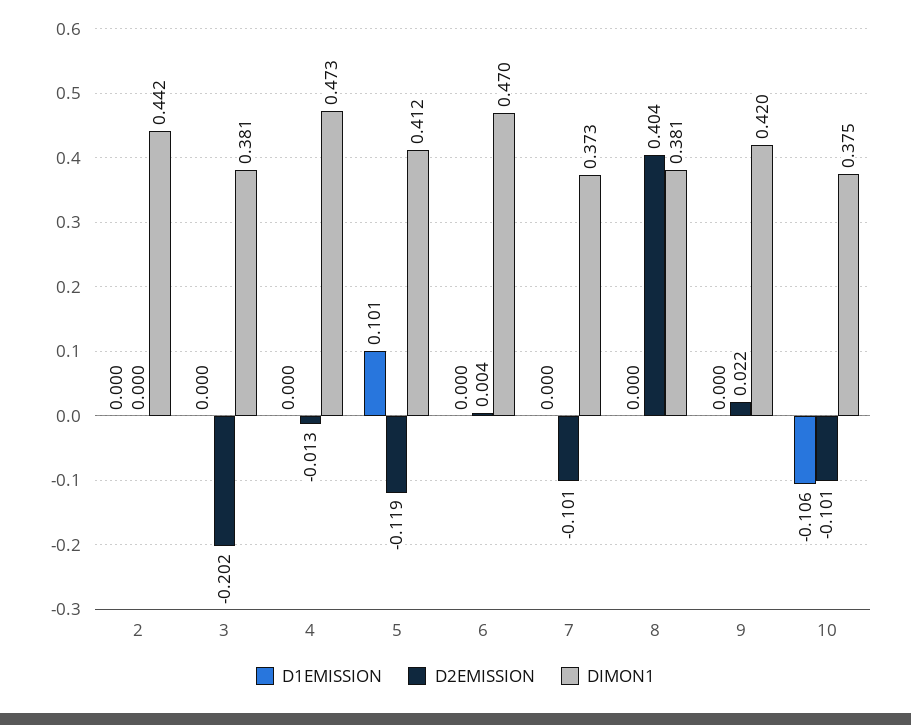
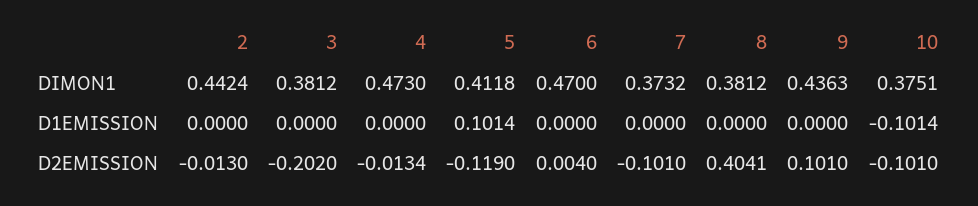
  {
    "D1EMISSION": {
      "2": 0,
      "3": 0,
      "4": 0,
      "5": 0.1014,
      "6": 0,
      "7": 0,
      "8": 0,
      "9": 0,
-     "10": -0.106
+     "10": -0.1014
    },
    "D2EMISSION": {
-     "2": 0,
+     "2": -0.013,
      "3": -0.202,
      "4": -0.0134,
      "5": -0.119,
      "6": 0.004,
      "7": -0.101,
      "8": 0.4041,
-     "9": 0.022,
+     "9": 0.101,
      "10": -0.101
    },
    "DIMON1": {
      "2": 0.4424,
      "3": 0.3812,
      "4": 0.473,
      "5": 0.4118,
      "6": 0.47,
      "7": 0.3732,
      "8": 0.3812,
-     "9": 0.42,
+     "9": 0.4363,
      "10": 0.3751
    }
  }

